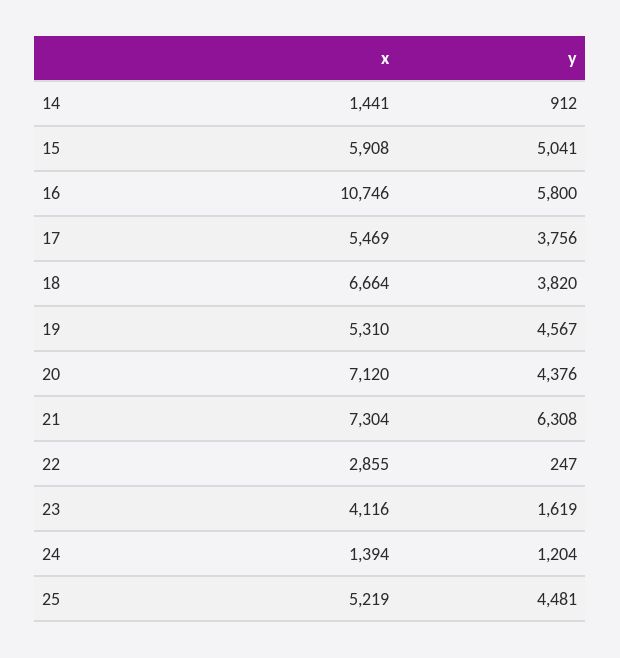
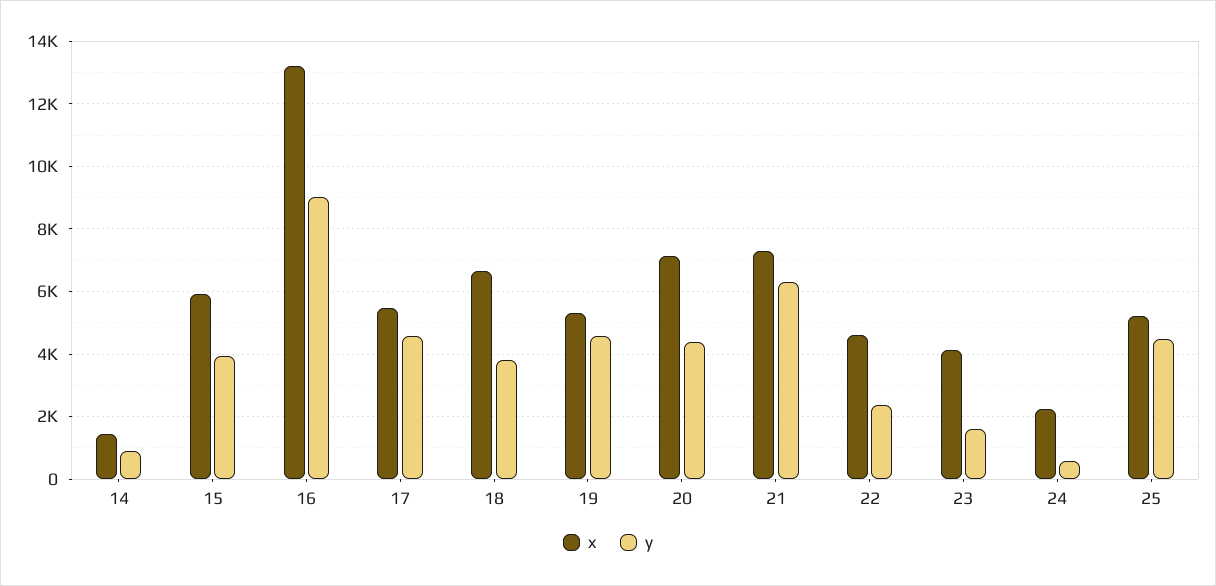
  {
    "x": {
      "14": 1441,
      "15": 5908,
-     "16": 10746,
+     "16": 13200,
      "17": 5469,
      "18": 6664,
      "19": 5310,
      "20": 7120,
      "21": 7304,
-     "22": 2855,
+     "22": 4600,
      "23": 4116,
-     "24": 1394,
+     "24": 2200,
      "25": 5219
    },
    "y": {
      "14": 912,
-     "15": 5041,
+     "15": 4000,
-     "16": 5800,
+     "16": 9000,
-     "17": 3756,
+     "17": 4600,
      "18": 3820,
      "19": 4567,
      "20": 4376,
      "21": 6308,
-     "22": 247,
+     "22": 2400,
      "23": 1619,
-     "24": 1204,
+     "24": 600,
      "25": 4481
    }
  }

